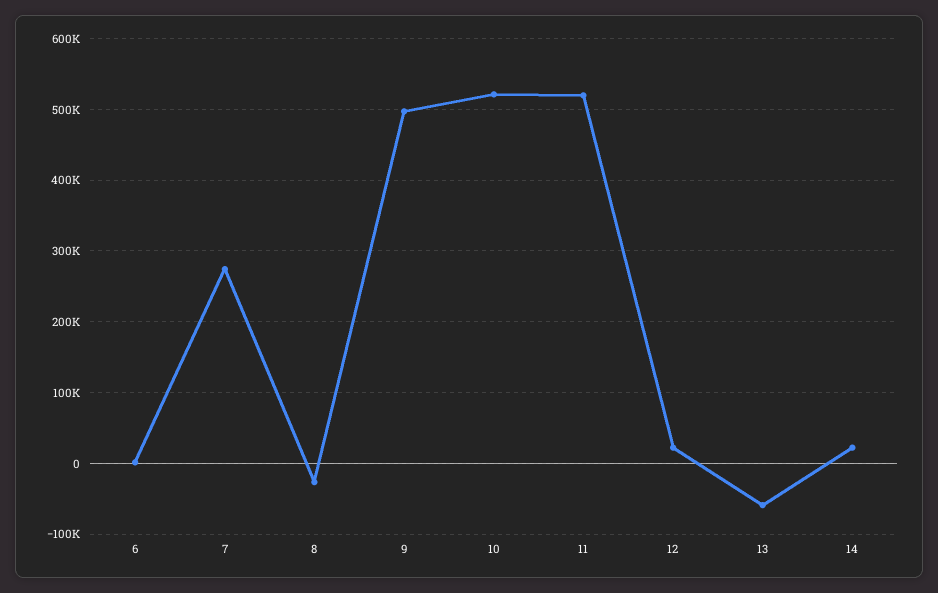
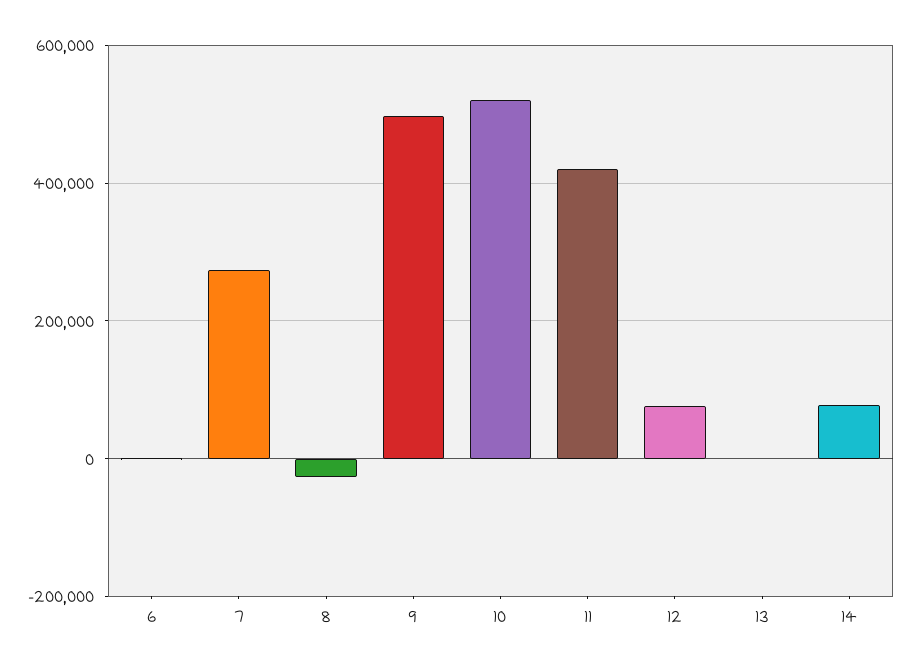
  {
    "6": 0,
    "7": 270000,
    "8": -30000,
    "9": 500000,
    "10": 520000,
-   "11": 520000,
+   "11": 420000,
-   "12": 20000,
+   "12": 80000,
-   "13": -60000,
+   "13": 0,
-   "14": 20000
+   "14": 80000
  }

